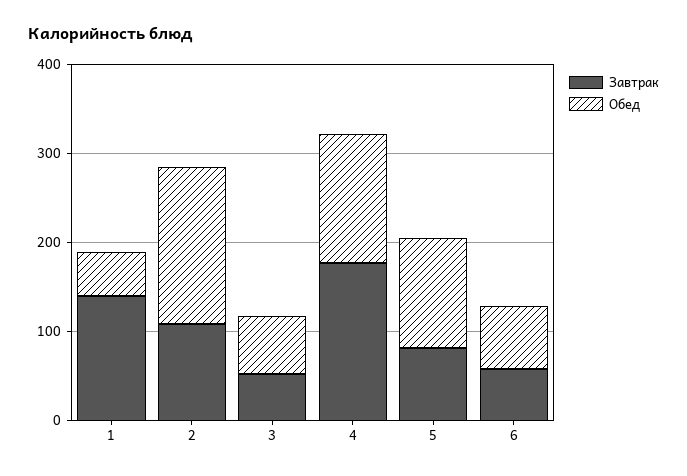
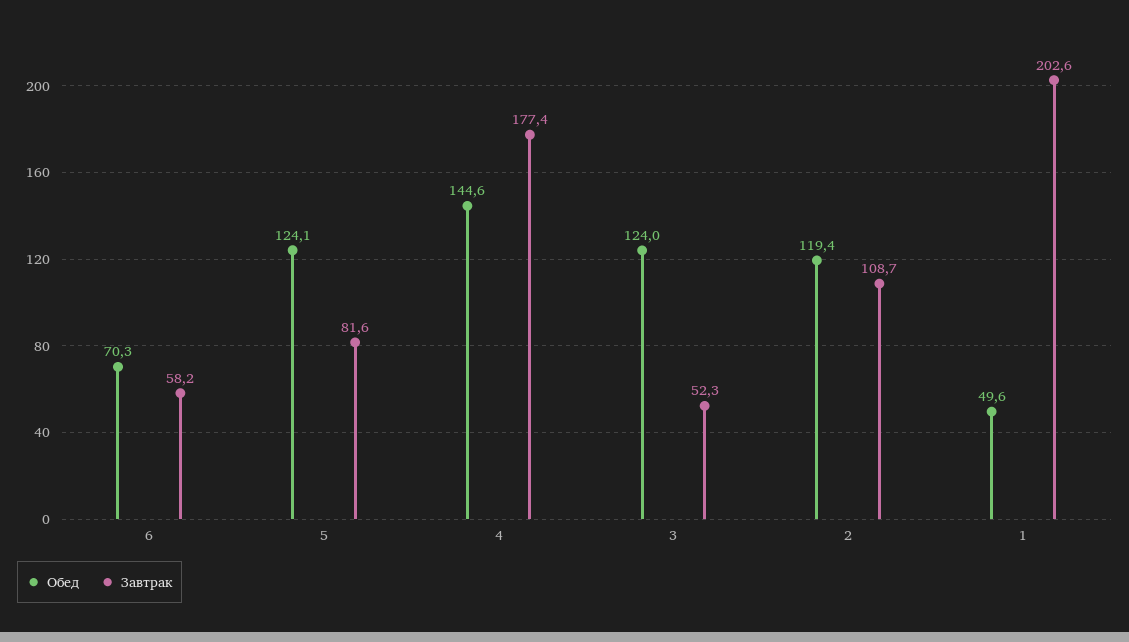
  {
    "Завтрак": {
-     "1": 140,
+     "1": 202.6,
      "2": 108.7,
      "3": 52.3,
      "4": 177.4,
      "5": 81.6,
      "6": 58.2
    },
    "Обед": {
      "1": 49.6,
-     "2": 180,
+     "2": 119.4,
-     "3": 60,
+     "3": 124,
      "4": 144.6,
      "5": 124.1,
      "6": 70.3
    }
  }

